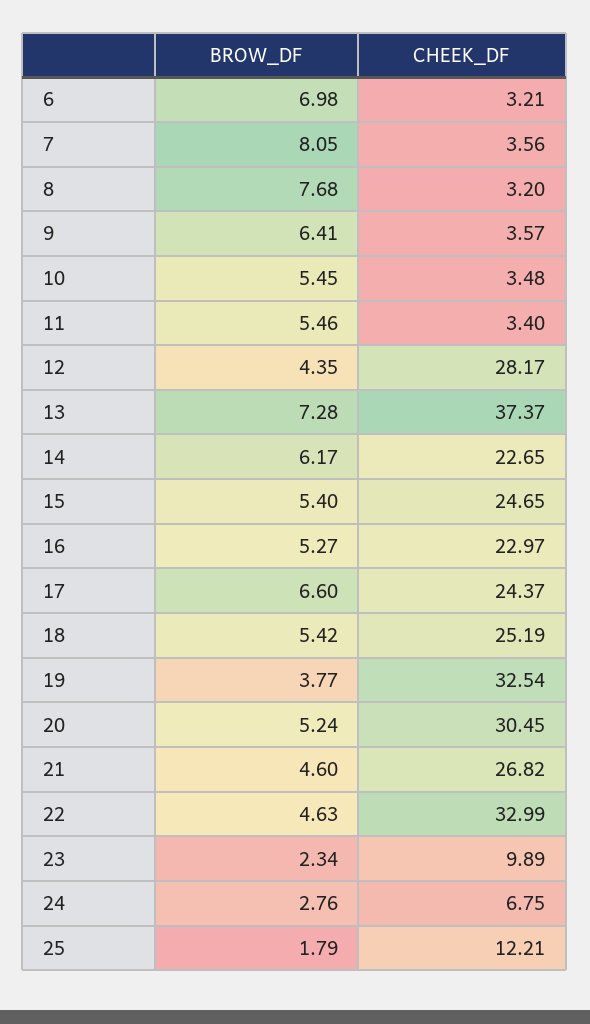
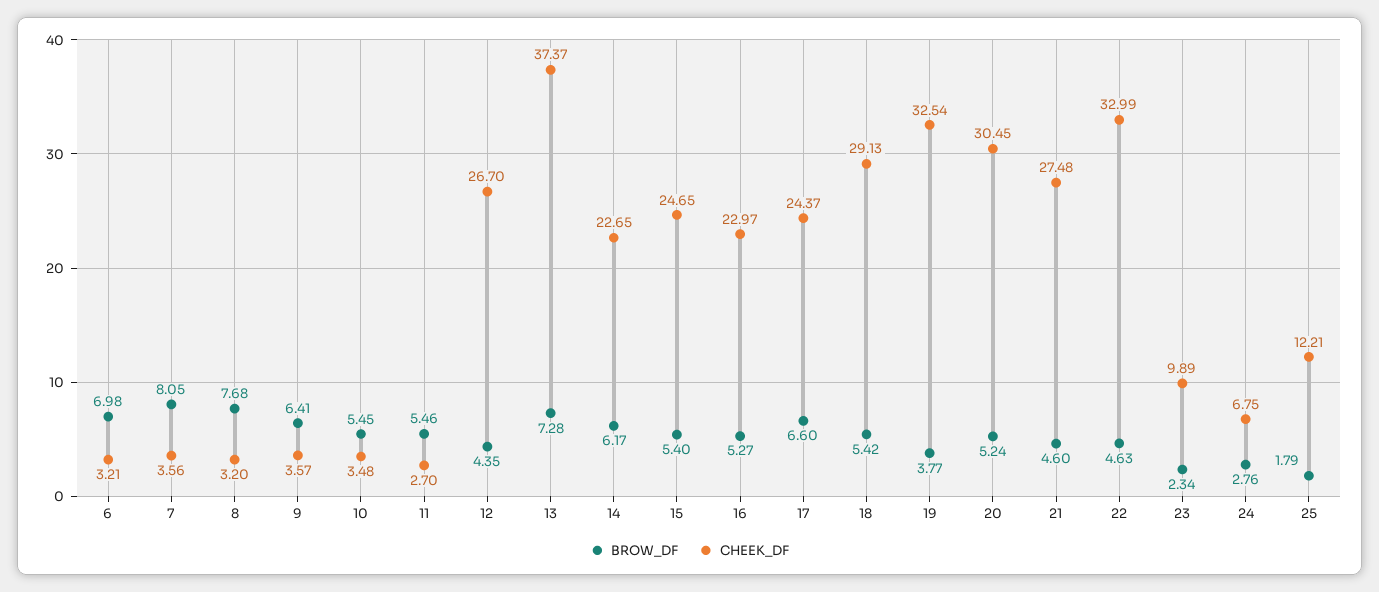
  {
    "BROW_DF": {
      "6": 6.98,
      "7": 8.05,
      "8": 7.68,
      "9": 6.41,
      "10": 5.45,
      "11": 5.46,
      "12": 4.35,
      "13": 7.28,
      "14": 6.17,
      "15": 5.4,
      "16": 5.27,
      "17": 6.6,
      "18": 5.42,
      "19": 3.77,
      "20": 5.24,
      "21": 4.6,
      "22": 4.63,
      "23": 2.34,
      "24": 2.76,
      "25": 1.79
    },
    "CHEEK_DF": {
      "6": 3.21,
      "7": 3.56,
      "8": 3.2,
      "9": 3.57,
      "10": 3.48,
-     "11": 3.4,
+     "11": 2.7,
-     "12": 28.17,
+     "12": 26.7,
      "13": 37.37,
      "14": 22.65,
      "15": 24.65,
      "16": 22.97,
      "17": 24.37,
-     "18": 25.19,
+     "18": 29.13,
      "19": 32.54,
      "20": 30.45,
-     "21": 26.82,
+     "21": 27.48,
      "22": 32.99,
      "23": 9.89,
      "24": 6.75,
      "25": 12.21
    }
  }

